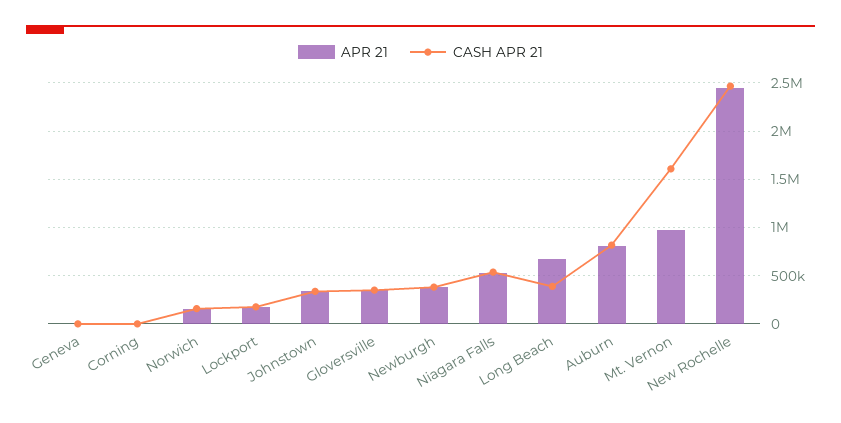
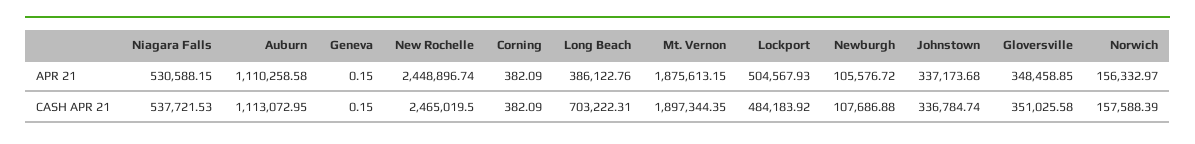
  {
    "APR 21": {
      "Geneva": 0.15,
      "Corning": 382.09,
      "Norwich": 156332.97,
-     "Lockport": 200000,
+     "Lockport": 504567.93,
      "Johnstown": 337173.68,
      "Gloversville": 348458.85,
-     "Newburgh": 400000,
+     "Newburgh": 105576.72,
      "Niagara Falls": 530588.15,
-     "Long Beach": 700000,
+     "Long Beach": 386122.76,
-     "Auburn": 800000,
+     "Auburn": 1110258.58,
-     "Mt. Vernon": 1000000,
+     "Mt. Vernon": 1875613.15,
      "New Rochelle": 2448896.74
    },
    "CASH APR 21": {
      "Geneva": 0.15,
      "Corning": 382.09,
      "Norwich": 157588.39,
-     "Lockport": 200000,
+     "Lockport": 484183.92,
      "Johnstown": 336784.74,
      "Gloversville": 351025.58,
-     "Newburgh": 400000,
+     "Newburgh": 107686.88,
      "Niagara Falls": 537721.53,
-     "Long Beach": 400000,
+     "Long Beach": 703222.31,
-     "Auburn": 800000,
+     "Auburn": 1113072.95,
-     "Mt. Vernon": 1600000,
+     "Mt. Vernon": 1897344.35,
      "New Rochelle": 2465019.5
    }
  }

